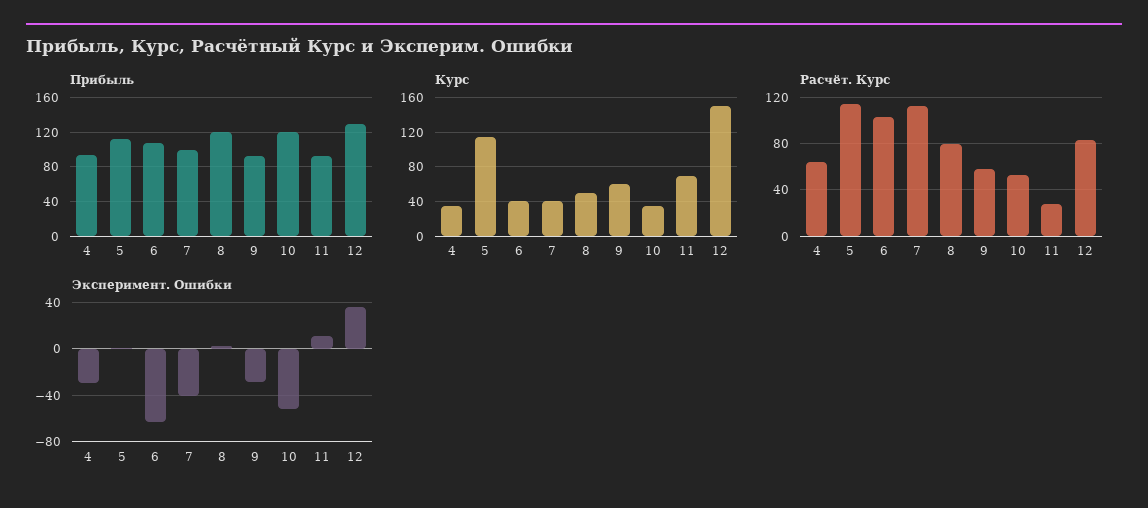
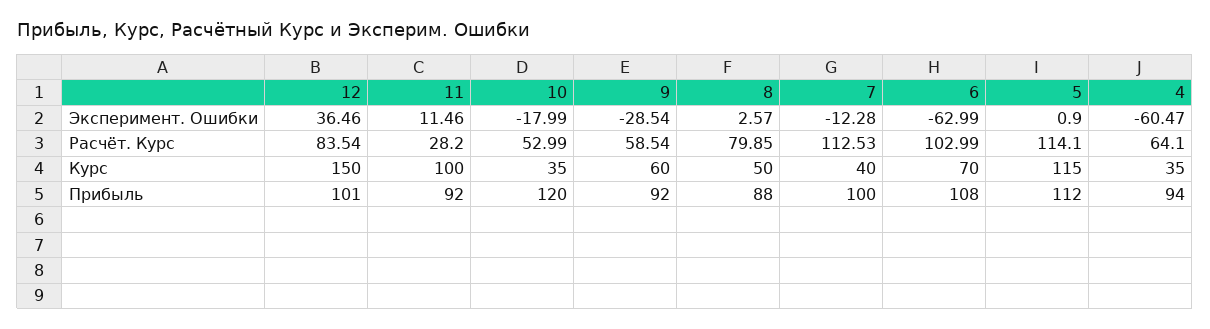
  {
    "Прибыль": {
      "4": 94,
      "5": 112,
      "6": 108,
      "7": 100,
-     "8": 120,
+     "8": 88,
      "9": 92,
      "10": 120,
      "11": 92,
-     "12": 130
+     "12": 101
    },
    "Курс": {
      "4": 35,
      "5": 115,
-     "6": 40,
+     "6": 70,
      "7": 40,
      "8": 50,
      "9": 60,
      "10": 35,
-     "11": 70,
+     "11": 100,
      "12": 150
    },
    "Расчёт. Курс": {
      "4": 64.1,
      "5": 114.1,
      "6": 102.99,
      "7": 112.53,
      "8": 79.85,
      "9": 58.54,
      "10": 52.99,
      "11": 28.2,
      "12": 83.54
    },
    "Эксперимент. Ошибки": {
-     "4": -30,
+     "4": -60.47,
      "5": 0.9,
      "6": -62.99,
-     "7": -40,
+     "7": -12.28,
      "8": 2.57,
      "9": -28.54,
-     "10": -50,
+     "10": -17.99,
      "11": 11.46,
      "12": 36.46
    }
  }

